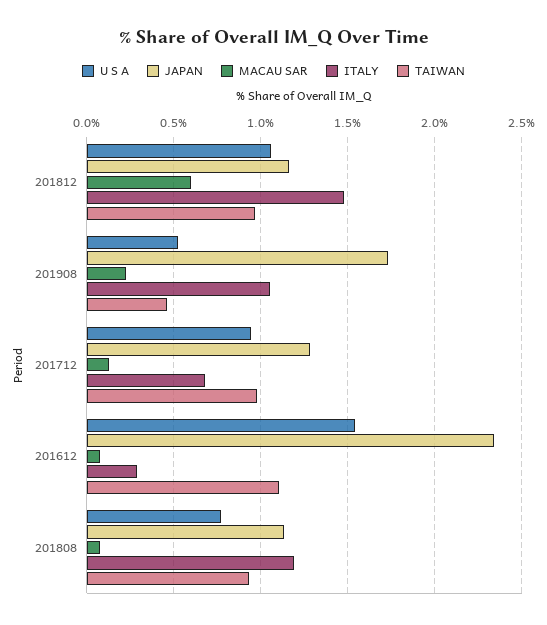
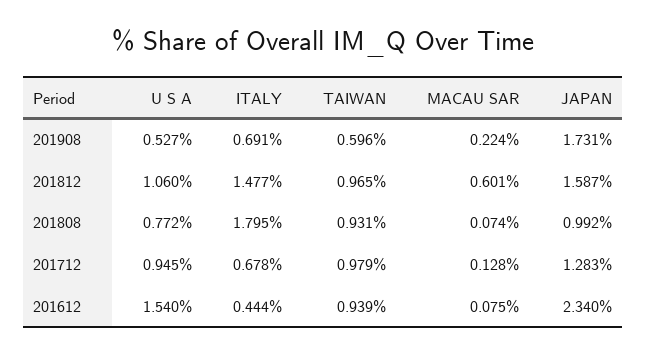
  {
    "U S A": {
      "201812": 1.06,
      "201908": 0.527,
      "201712": 0.945,
      "201612": 1.54,
      "201808": 0.772
    },
    "JAPAN": {
-     "201812": 1.15,
+     "201812": 1.587,
      "201908": 1.731,
      "201712": 1.283,
      "201612": 2.34,
-     "201808": 1.15
+     "201808": 0.992
    },
    "MACAU SAR": {
      "201812": 0.601,
      "201908": 0.224,
      "201712": 0.128,
      "201612": 0.075,
      "201808": 0.074
    },
    "ITALY": {
      "201812": 1.477,
-     "201908": 1.05,
+     "201908": 0.691,
      "201712": 0.678,
-     "201612": 0.3,
+     "201612": 0.444,
-     "201808": 1.2
+     "201808": 1.795
    },
    "TAIWAN": {
      "201812": 0.965,
-     "201908": 0.45,
+     "201908": 0.596,
      "201712": 0.979,
-     "201612": 1.1,
+     "201612": 0.939,
      "201808": 0.931
    }
  }

